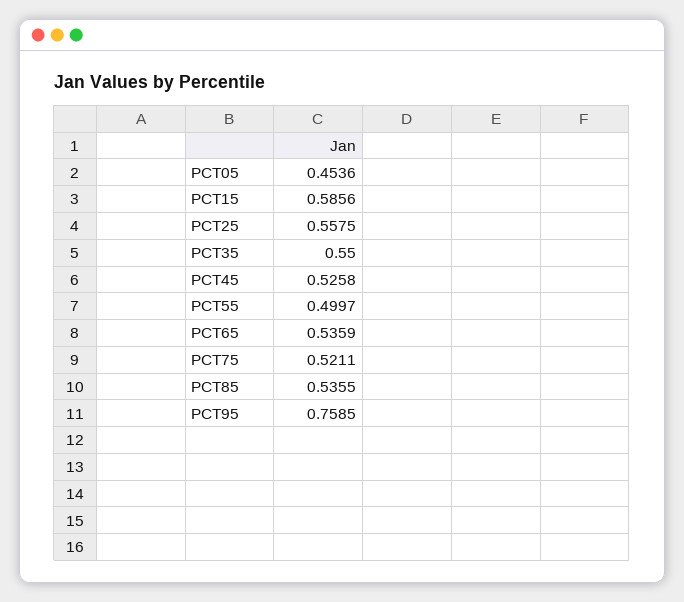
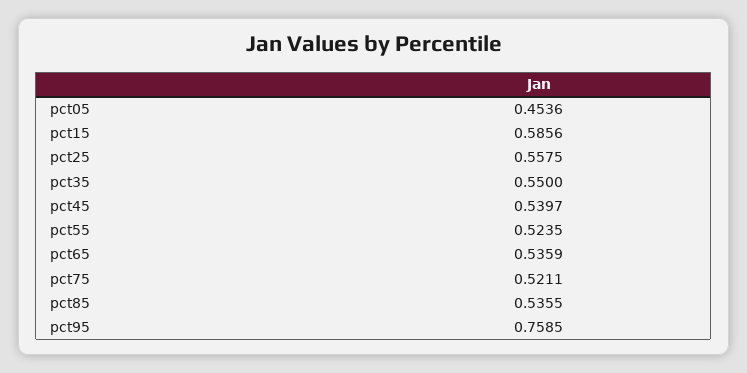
  {
    "PCT05": 0.4536,
    "PCT15": 0.5856,
    "PCT25": 0.5575,
    "PCT35": 0.55,
-   "PCT45": 0.5258,
+   "PCT45": 0.5397,
-   "PCT55": 0.4997,
+   "PCT55": 0.5235,
    "PCT65": 0.5359,
    "PCT75": 0.5211,
    "PCT85": 0.5355,
    "PCT95": 0.7585
  }

